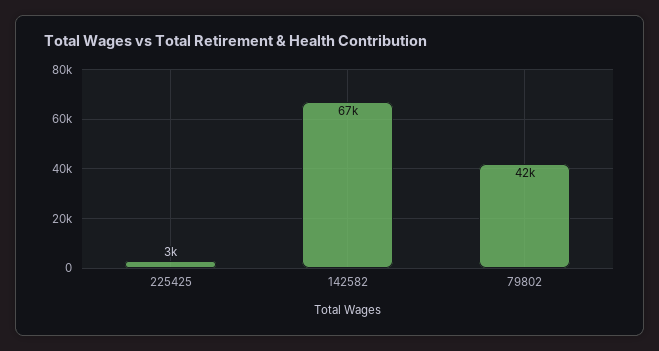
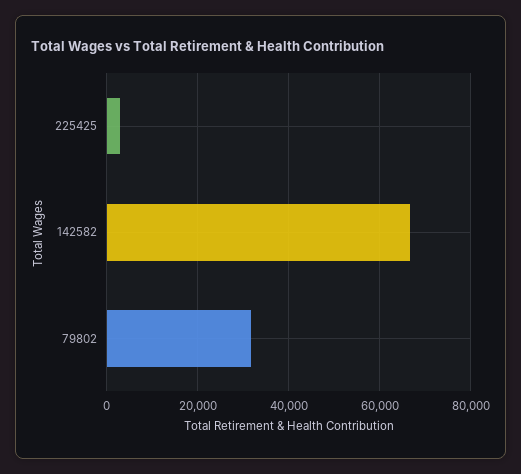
  {
    "225425": 3000,
    "142582": 67000,
-   "79802": 42000
+   "79802": 32000
  }

